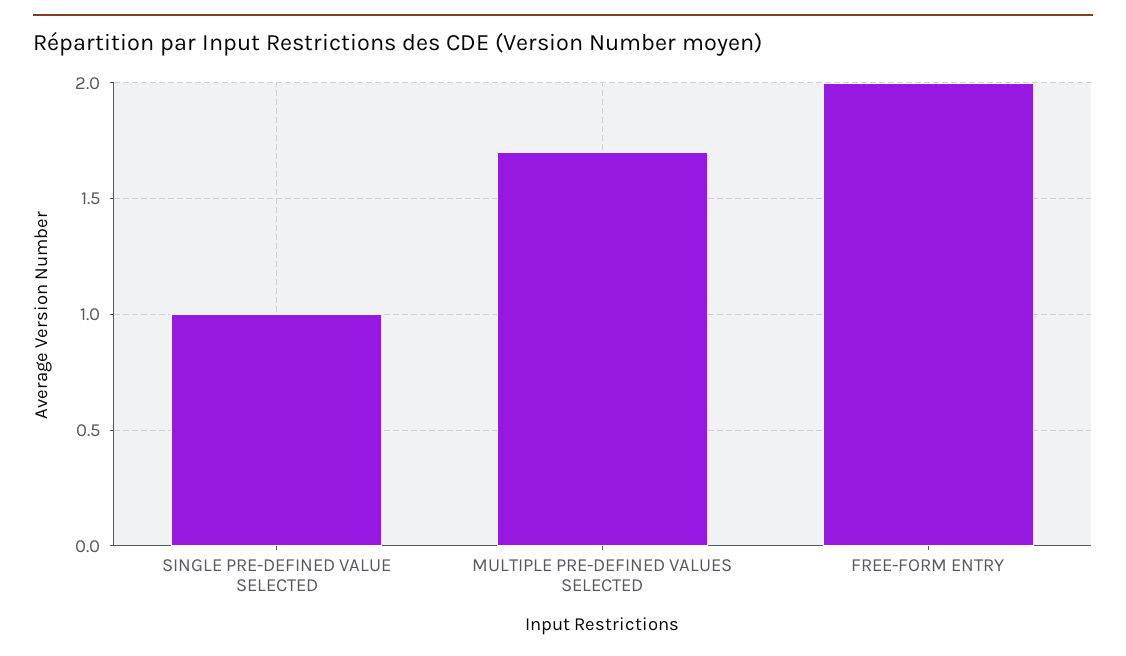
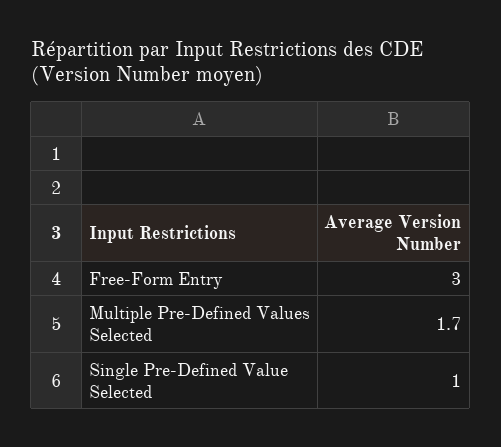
  {
    "SINGLE PRE-DEFINED VALUE SELECTED": 1,
    "MULTIPLE PRE-DEFINED VALUES SELECTED": 1.7,
-   "FREE-FORM ENTRY": 2
+   "FREE-FORM ENTRY": 3
  }

